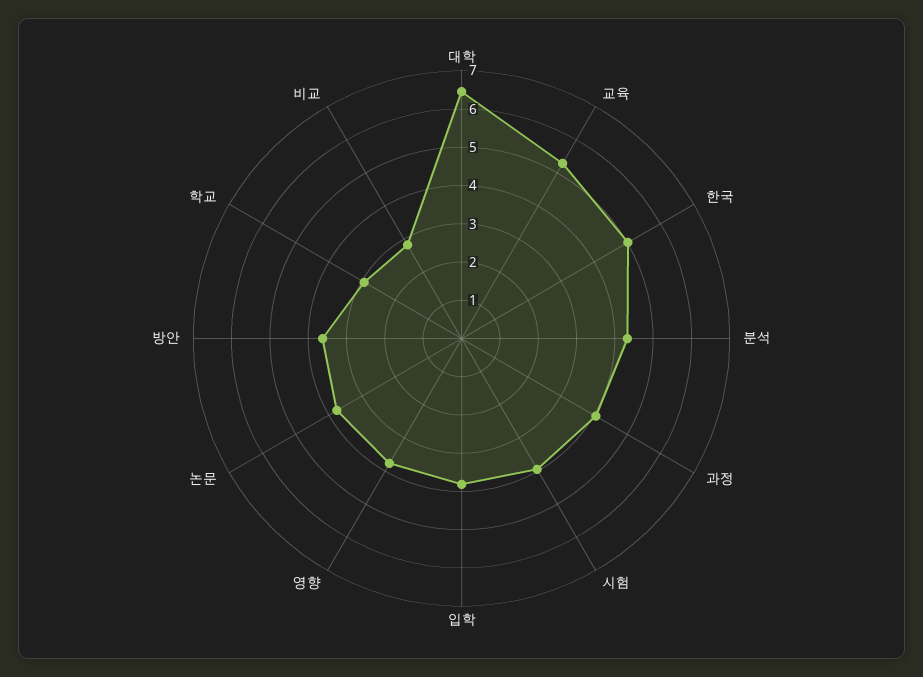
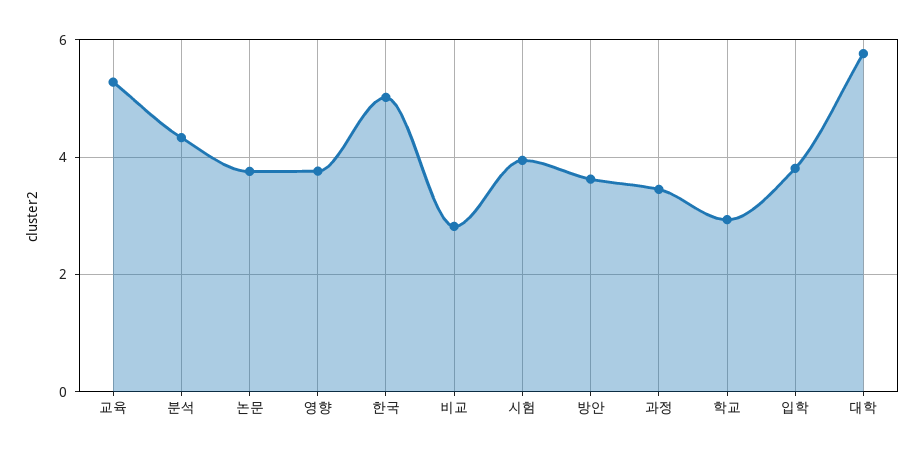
  {
-   "대학": 6.5,
+   "대학": 5.8,
    "교육": 5.2,
    "한국": 5,
    "분석": 4.4,
-   "과정": 4,
+   "과정": 3.4,
    "시험": 4,
    "입학": 3.8,
    "영향": 3.8,
    "논문": 3.8,
    "방안": 3.6,
    "학교": 3,
    "비교": 2.8
  }

